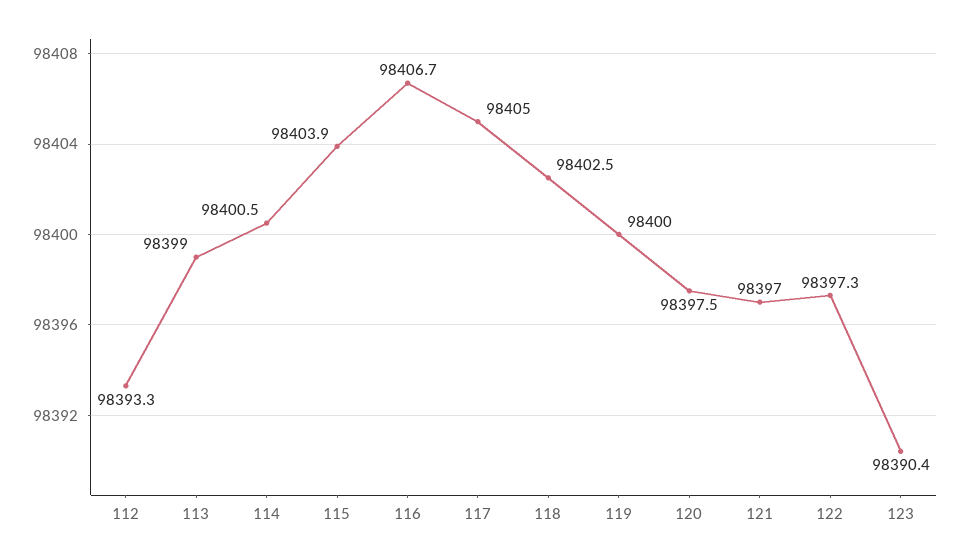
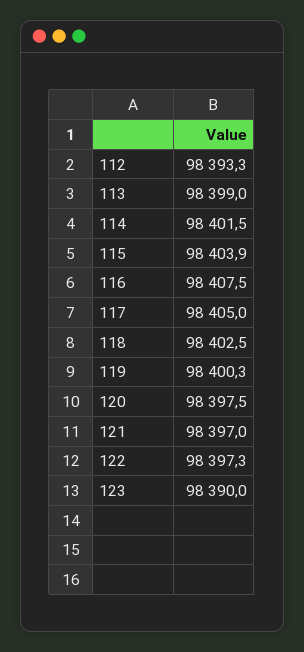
  {
    "112": 98393.3,
    "113": 98399,
-   "114": 98400.5,
+   "114": 98401.5,
    "115": 98403.9,
-   "116": 98406.7,
+   "116": 98407.5,
    "117": 98405,
    "118": 98402.5,
-   "119": 98400,
+   "119": 98400.3,
    "120": 98397.5,
    "121": 98397,
    "122": 98397.3,
-   "123": 98390.4
+   "123": 98390
  }

